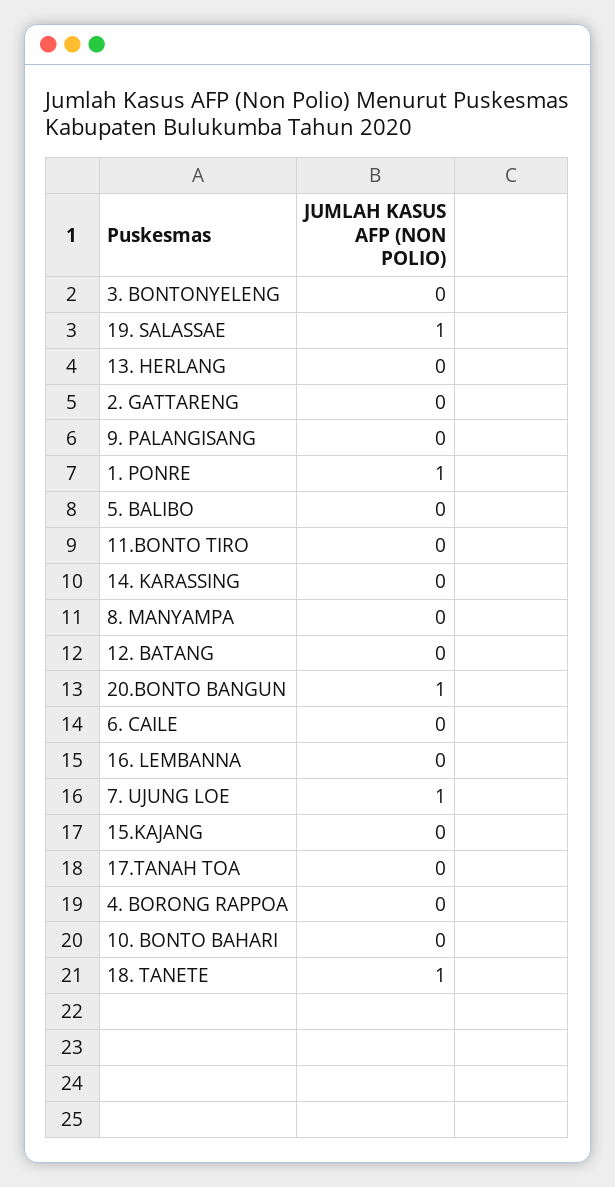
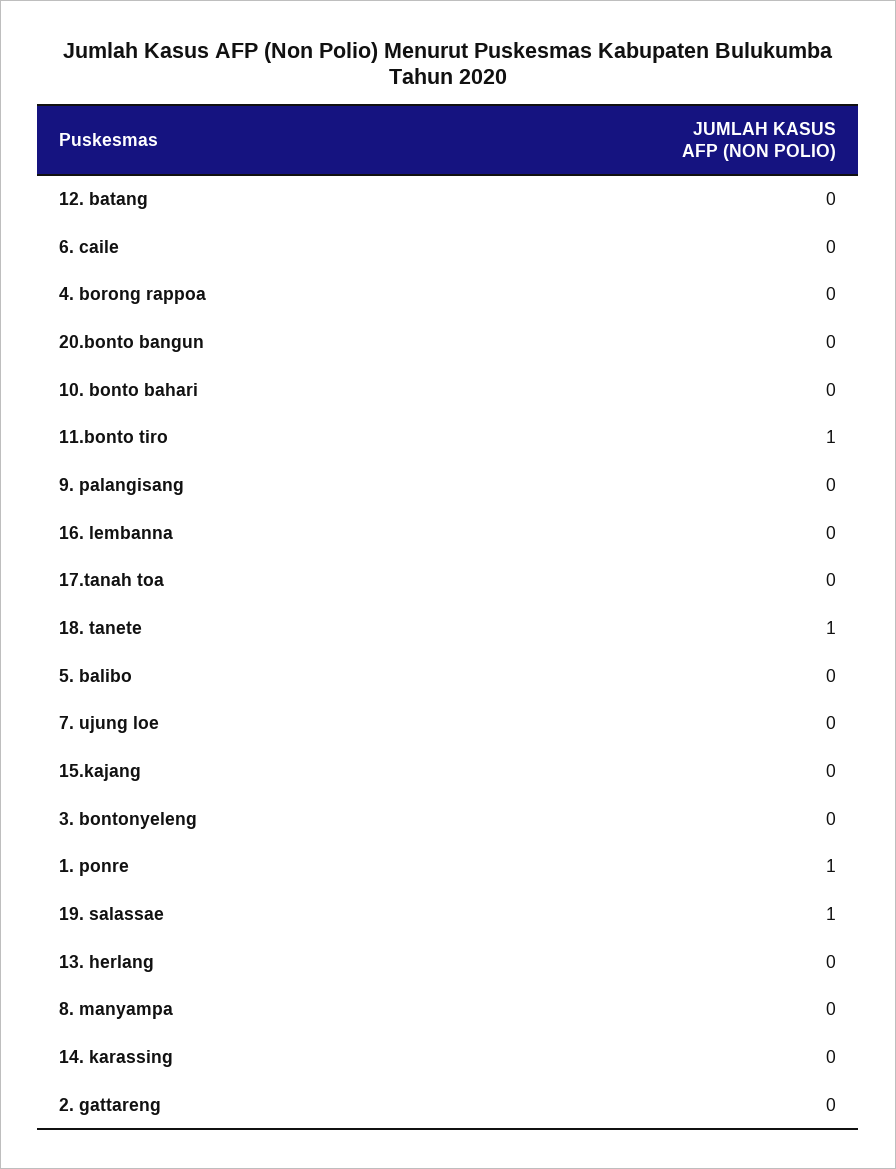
  {
    "3. BONTONYELENG": 0,
    "19. SALASSAE": 1,
    "13. HERLANG": 0,
    "2. GATTARENG": 0,
    "9. PALANGISANG": 0,
    "1. PONRE": 1,
    "5. BALIBO": 0,
-   "11.BONTO TIRO": 0,
+   "11.BONTO TIRO": 1,
    "14. KARASSING": 0,
    "8. MANYAMPA": 0,
    "12. BATANG": 0,
-   "20.BONTO BANGUN": 1,
+   "20.BONTO BANGUN": 0,
    "6. CAILE": 0,
    "16. LEMBANNA": 0,
-   "7. UJUNG LOE": 1,
+   "7. UJUNG LOE": 0,
    "15.KAJANG": 0,
    "17.TANAH TOA": 0,
    "4. BORONG RAPPOA": 0,
    "10. BONTO BAHARI": 0,
    "18. TANETE": 1
  }

